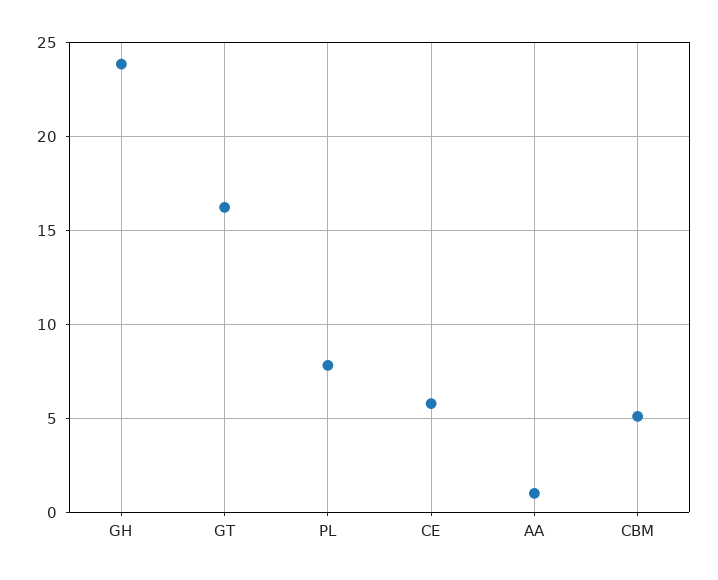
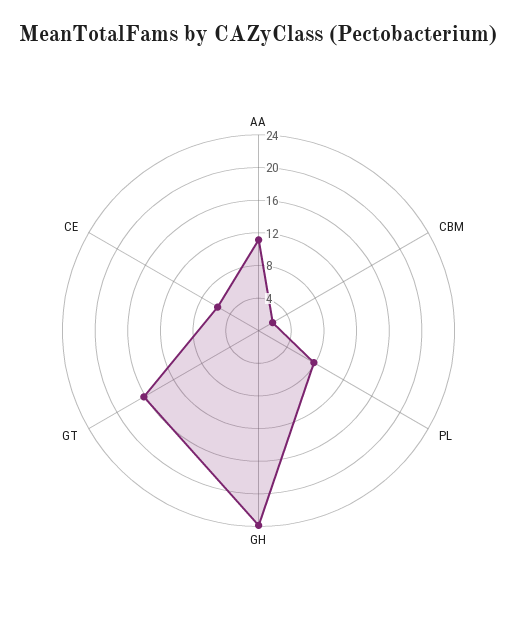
  {
    "GH": 24,
    "GT": 16,
    "PL": 8,
    "CE": 6,
-   "AA": 1,
+   "AA": 11,
-   "CBM": 5
+   "CBM": 2
  }

